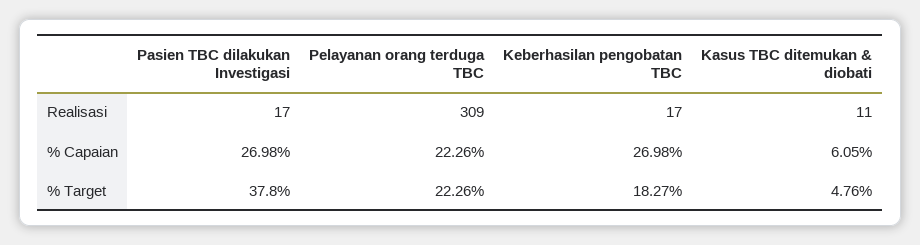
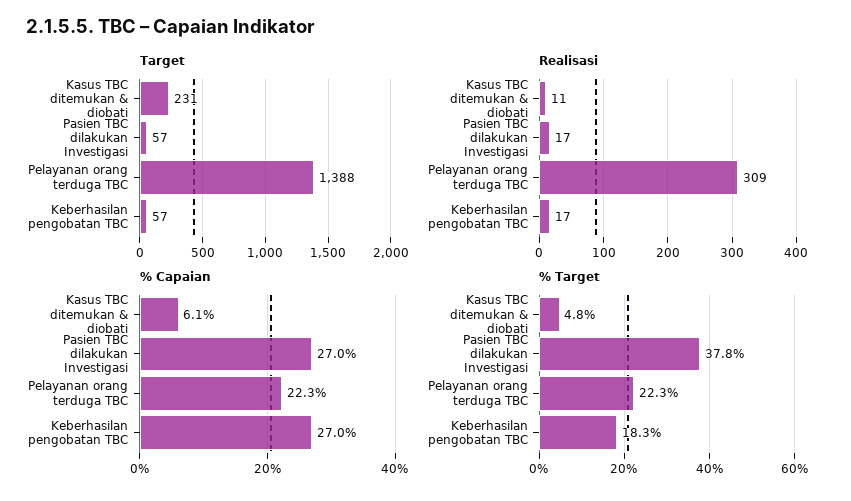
  {
    "Realisasi": {
      "Pasien TBC dilakukan Investigasi": 17,
      "Pelayanan orang terduga TBC": 309,
      "Keberhasilan pengobatan TBC": 17,
      "Kasus TBC ditemukan & diobati": 11
    },
    "% Capaian": {
      "Pasien TBC dilakukan Investigasi": 26.98,
      "Pelayanan orang terduga TBC": 22.26,
      "Keberhasilan pengobatan TBC": 26.98,
      "Kasus TBC ditemukan & diobati": 6.05
    },
    "% Target": {
      "Pasien TBC dilakukan Investigasi": 37.8,
      "Pelayanan orang terduga TBC": 22.26,
      "Keberhasilan pengobatan TBC": 18.27,
      "Kasus TBC ditemukan & diobati": 4.76
-   }
+   },
+   "Target": {
+     "Kasus TBC ditemukan & diobati": 231,
+     "Pasien TBC dilakukan Investigasi": 57,
+     "Pelayanan orang terduga TBC": 1388,
+     "Keberhasilan pengobatan TBC": 57
+   }
  }

